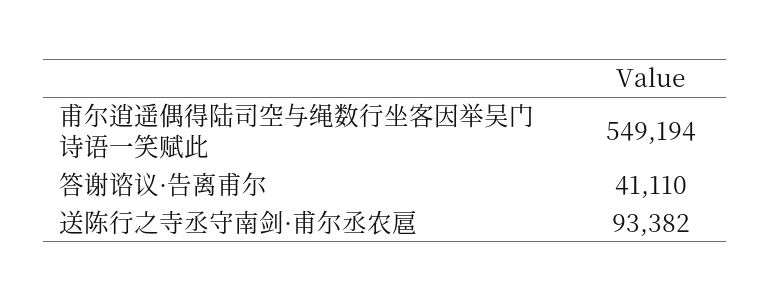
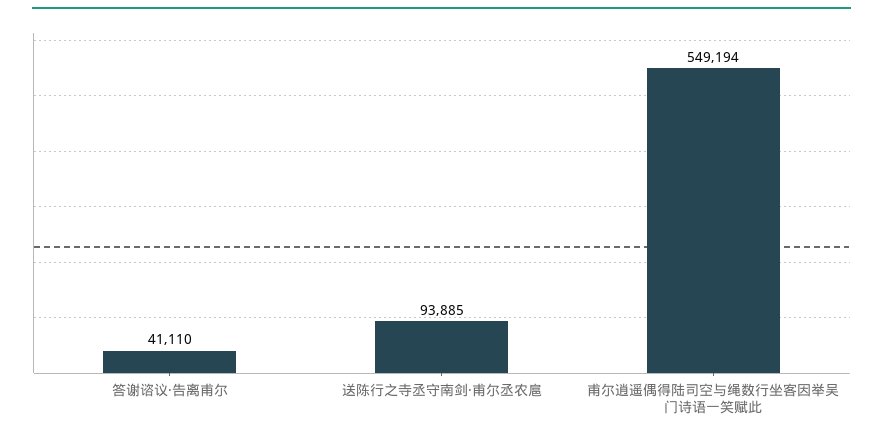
  {
    "甫尔逍遥偶得陆司空与绳数行坐客因举吴门诗语一笑赋此": 549194,
    "答谢谘议·告离甫尔": 41110,
-   "送陈行之寺丞守南剑·甫尔丞农扈": 93382
+   "送陈行之寺丞守南剑·甫尔丞农扈": 93885
  }

